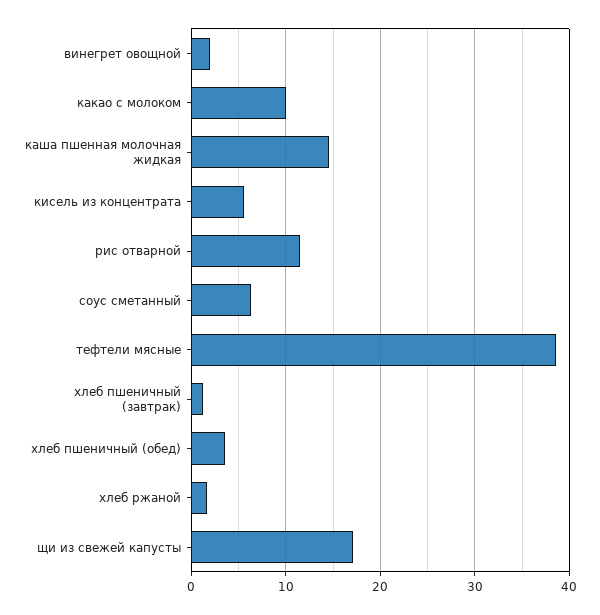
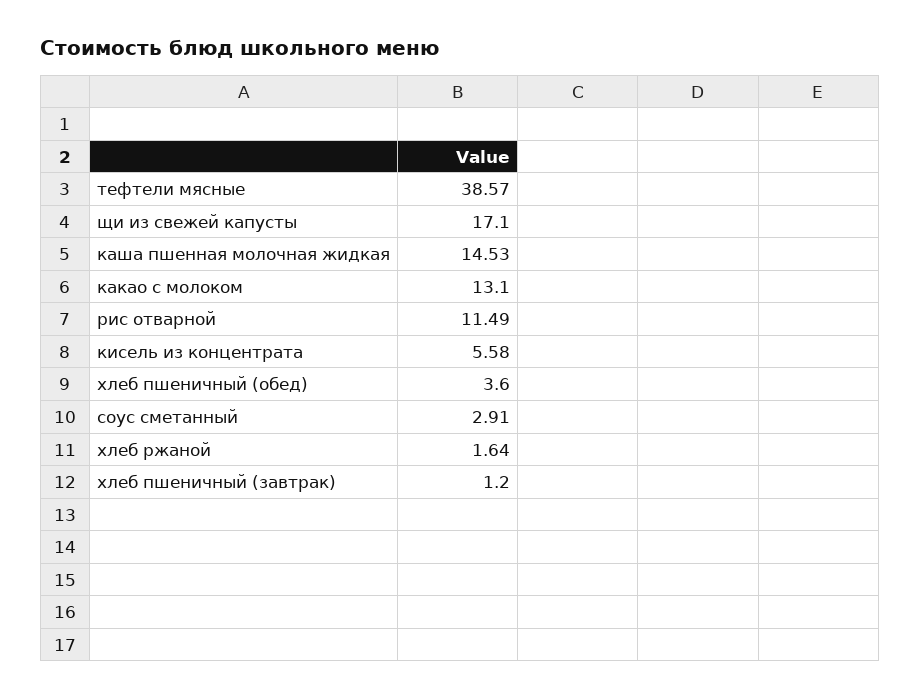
  {
-   "винегрет овощной": 2,
-   "какао с молоком": 10,
+   "какао с молоком": 13.1,
    "каша пшенная молочная жидкая": 14.53,
    "кисель из концентрата": 5.58,
    "рис отварной": 11.49,
-   "соус сметанный": 6,
+   "соус сметанный": 2.91,
    "тефтели мясные": 38.57,
    "хлеб пшеничный (завтрак)": 1.2,
    "хлеб пшеничный (обед)": 3.6,
    "хлеб ржаной": 1.64,
    "щи из свежей капусты": 17.1
  }

